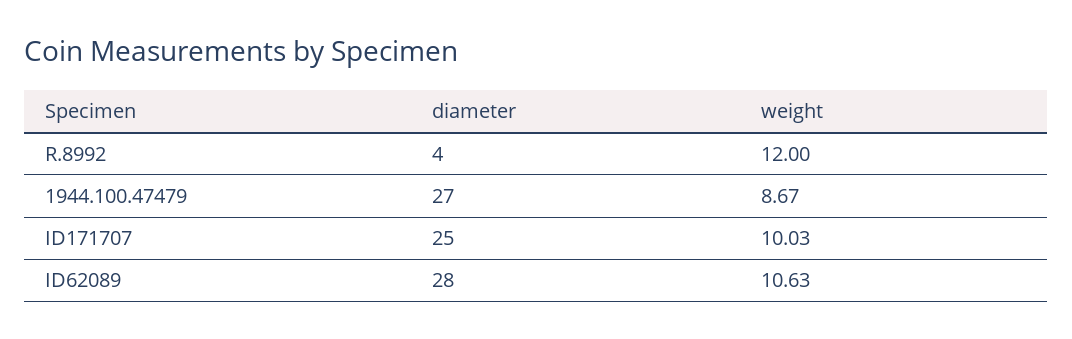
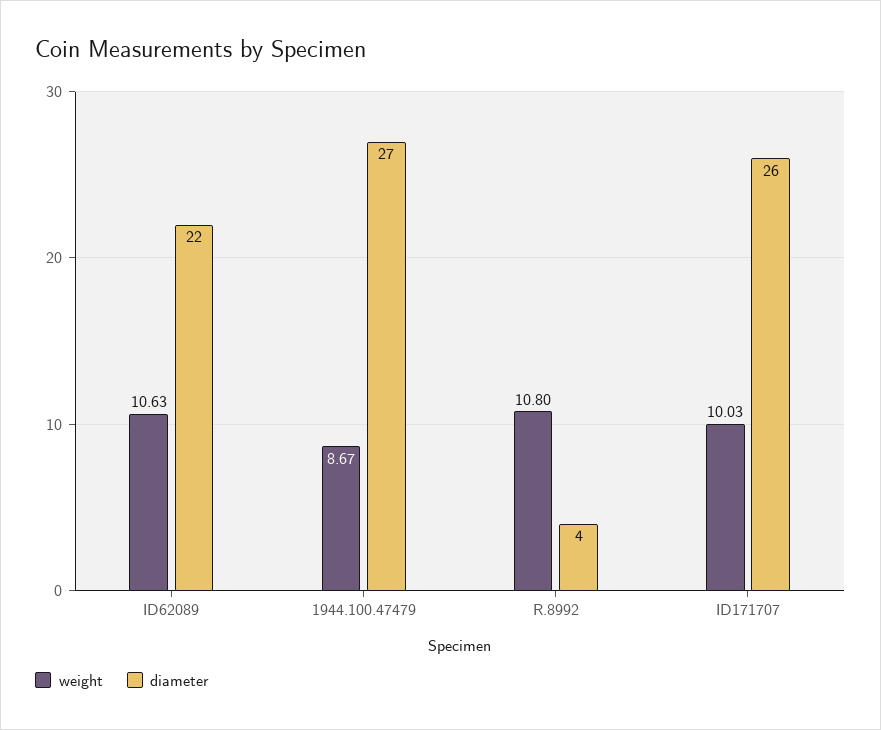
  {
    "diameter": {
      "R.8992": 4,
      "1944.100.47479": 27,
-     "ID171707": 25,
+     "ID171707": 26,
-     "ID62089": 28
+     "ID62089": 22
    },
    "weight": {
-     "R.8992": 12,
+     "R.8992": 10.8,
      "1944.100.47479": 8.67,
      "ID171707": 10.03,
      "ID62089": 10.63
    }
  }

